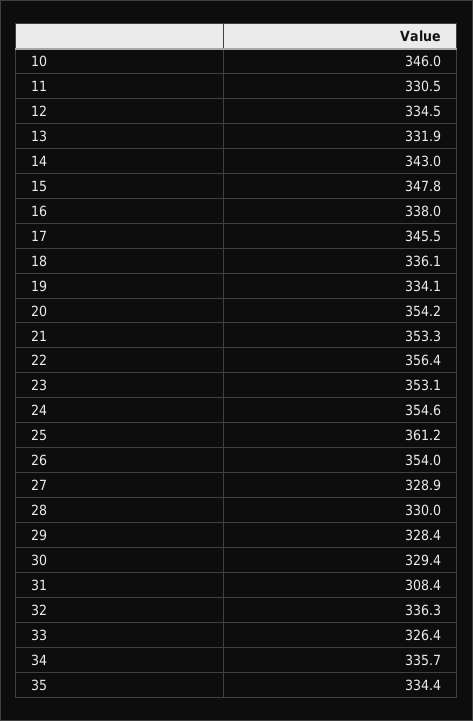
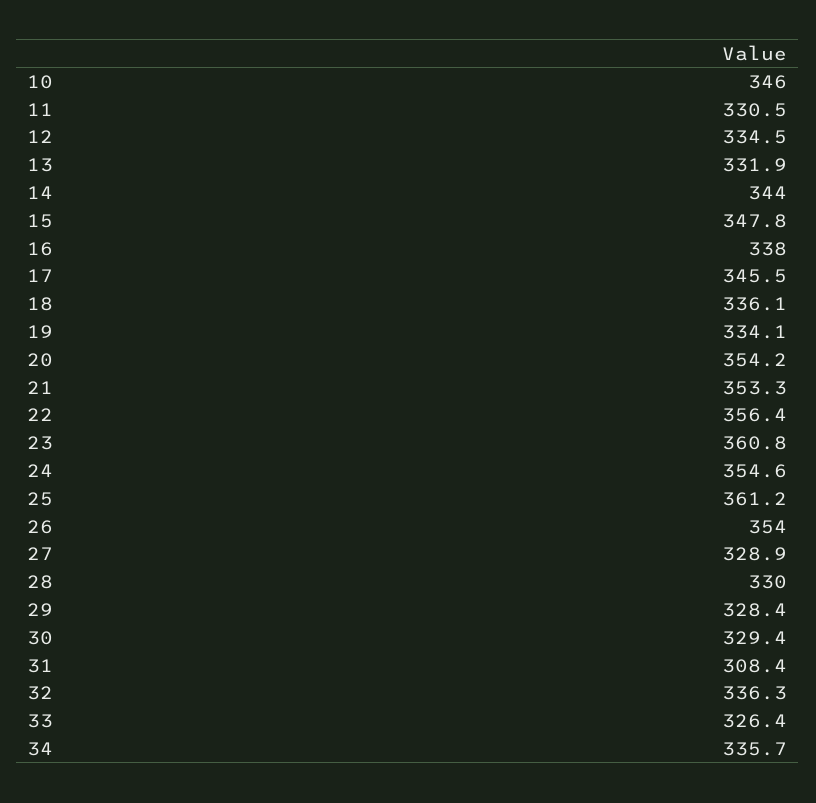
  {
    "10": 346,
    "11": 330.5,
    "12": 334.5,
    "13": 331.9,
-   "14": 343,
+   "14": 344,
    "15": 347.8,
    "16": 338,
    "17": 345.5,
    "18": 336.1,
    "19": 334.1,
    "20": 354.2,
    "21": 353.3,
    "22": 356.4,
-   "23": 353.1,
+   "23": 360.8,
    "24": 354.6,
    "25": 361.2,
    "26": 354,
    "27": 328.9,
    "28": 330,
    "29": 328.4,
    "30": 329.4,
    "31": 308.4,
    "32": 336.3,
    "33": 326.4,
-   "34": 335.7,
+   "34": 335.7
-   "35": 334.4
  }

